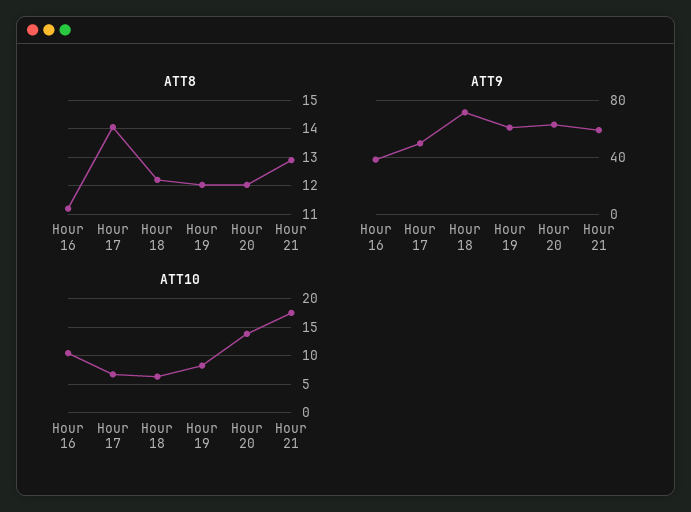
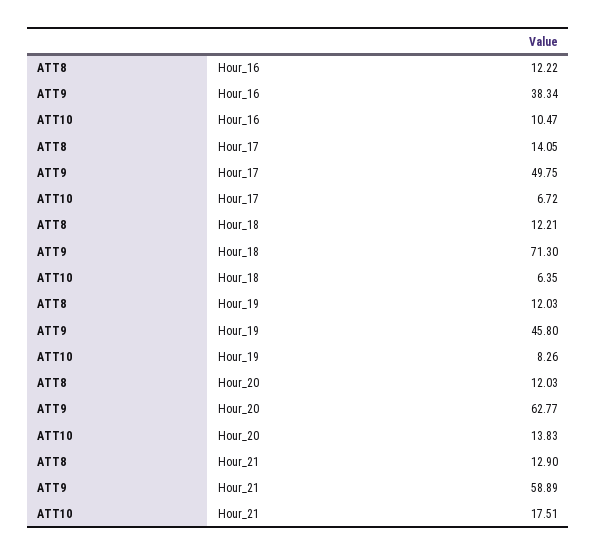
  {
    "ATT8": {
-     "Hour 16": 11.25,
+     "Hour 16": 12.22,
      "Hour 17": 14.05,
      "Hour 18": 12.21,
      "Hour 19": 12.03,
      "Hour 20": 12.03,
      "Hour 21": 12.9
    },
    "ATT9": {
      "Hour 16": 38.34,
      "Hour 17": 49.75,
      "Hour 18": 71.3,
-     "Hour 19": 60,
+     "Hour 19": 45.8,
      "Hour 20": 62.77,
      "Hour 21": 58.89
    },
    "ATT10": {
      "Hour 16": 10.47,
      "Hour 17": 6.72,
      "Hour 18": 6.35,
      "Hour 19": 8.26,
      "Hour 20": 13.83,
      "Hour 21": 17.51
    }
  }

